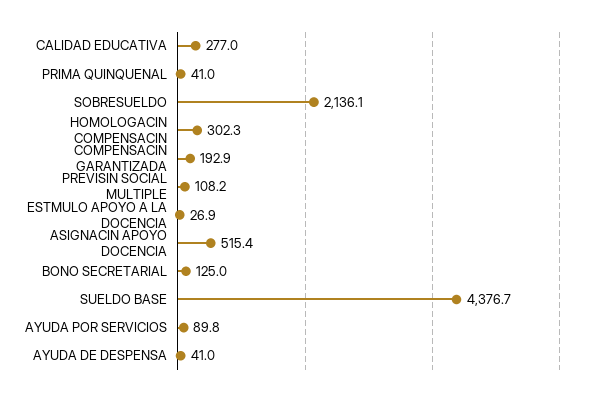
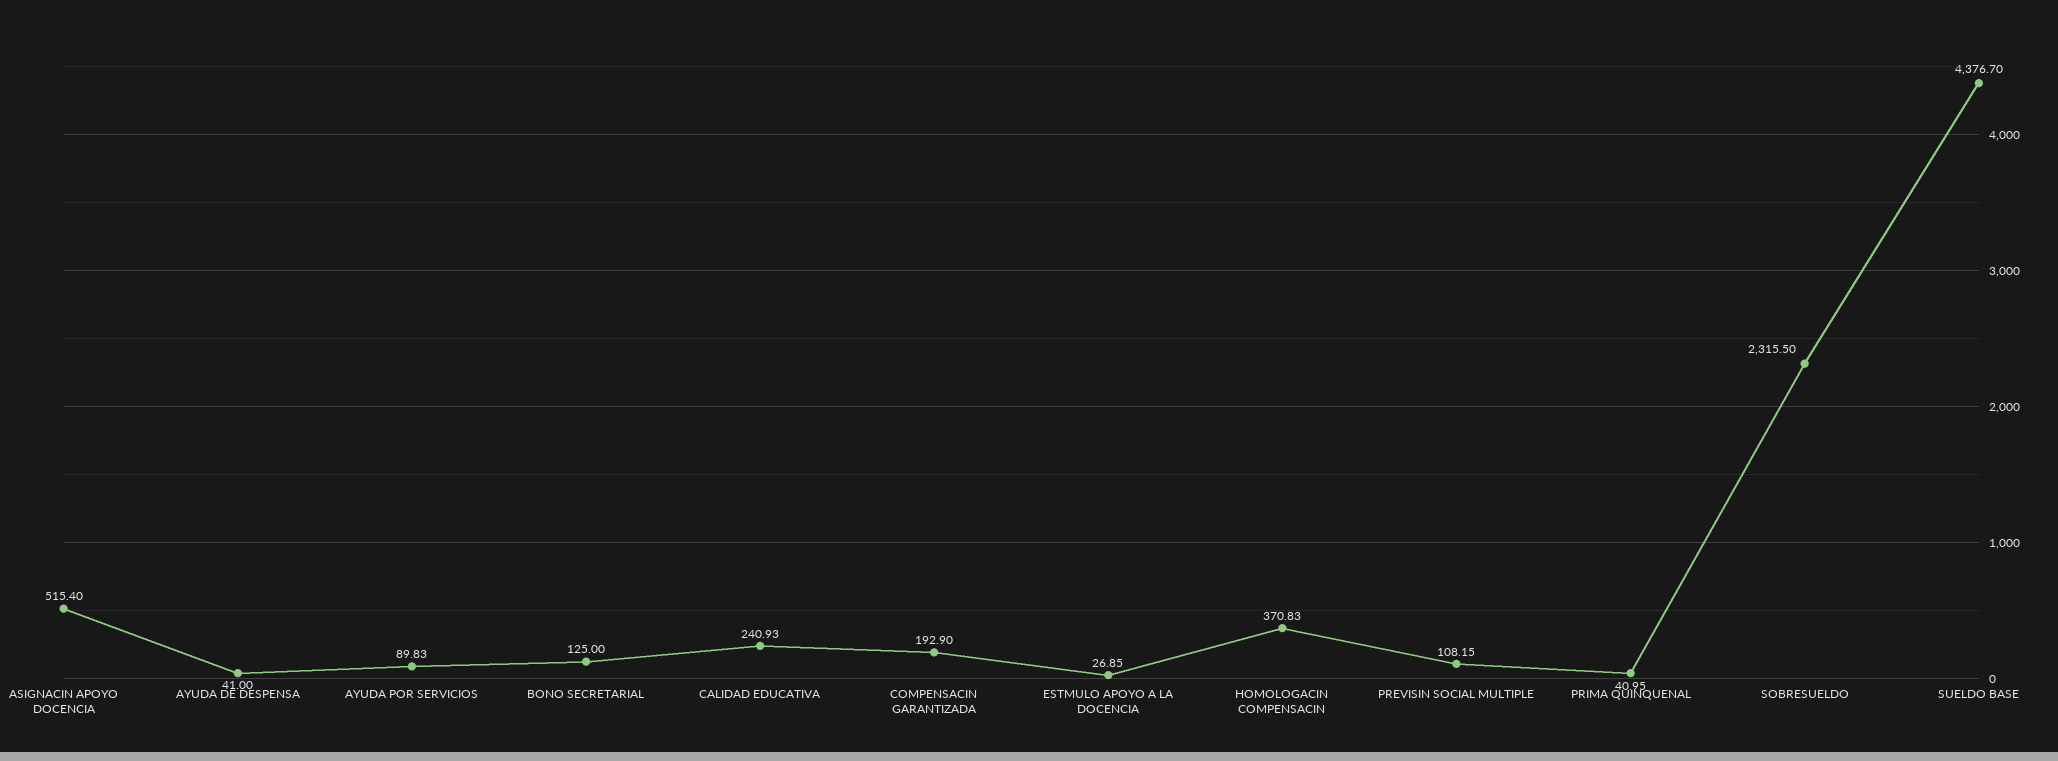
  {
-   "CALIDAD EDUCATIVA": 277,
+   "CALIDAD EDUCATIVA": 240.93,
    "PRIMA QUINQUENAL": 40.95,
-   "SOBRESUELDO": 2136.1,
+   "SOBRESUELDO": 2315.5,
-   "HOMOLOGACIN COMPENSACIN": 302.3,
+   "HOMOLOGACIN COMPENSACIN": 370.83,
    "COMPENSACIN GARANTIZADA": 192.9,
    "PREVISIN SOCIAL MULTIPLE": 108.15,
    "ESTMULO APOYO A LA DOCENCIA": 26.85,
    "ASIGNACIN APOYO DOCENCIA": 515.4,
    "BONO SECRETARIAL": 125,
    "SUELDO BASE": 4376.7,
    "AYUDA POR SERVICIOS": 89.83,
    "AYUDA DE DESPENSA": 41
  }

